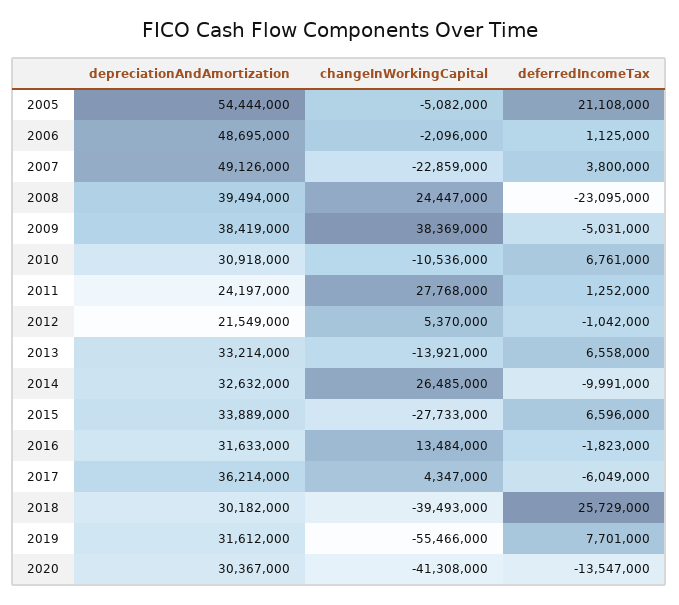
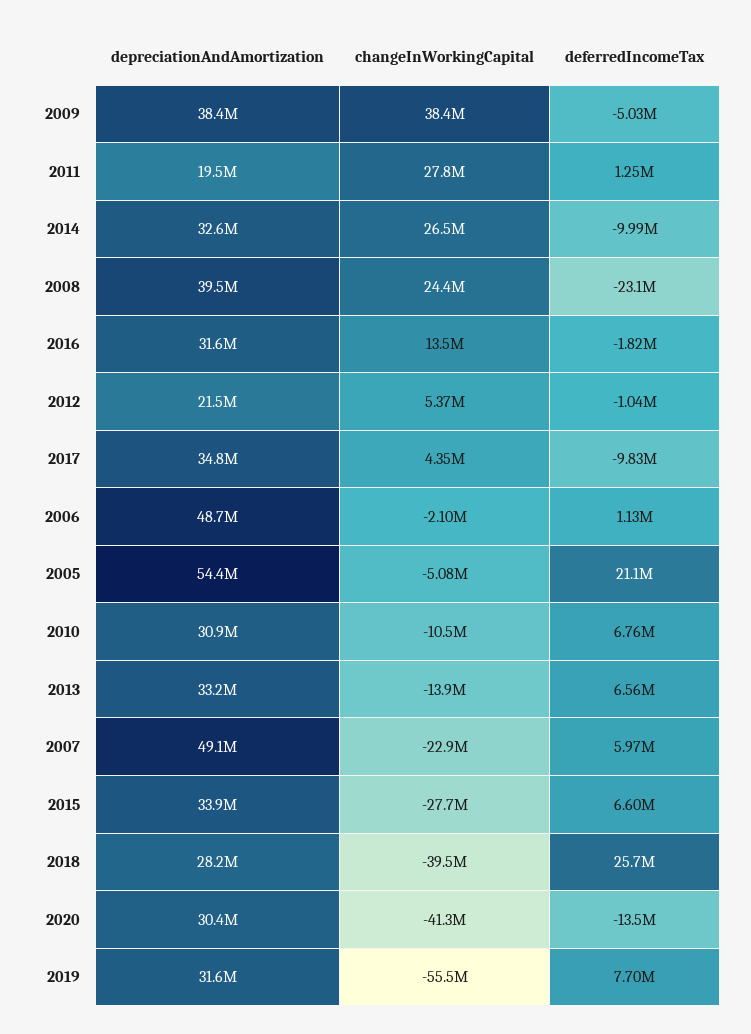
  {
    "depreciationAndAmortization": {
      "2005": 54444000,
      "2006": 48695000,
      "2007": 49126000,
      "2008": 39494000,
      "2009": 38419000,
      "2010": 30918000,
-     "2011": 24197000,
+     "2011": 19500000,
      "2012": 21549000,
      "2013": 33214000,
      "2014": 32632000,
      "2015": 33889000,
      "2016": 31633000,
-     "2017": 36214000,
+     "2017": 34800000,
-     "2018": 30182000,
+     "2018": 28200000,
      "2019": 31612000,
      "2020": 30367000
    },
    "changeInWorkingCapital": {
      "2005": -5082000,
      "2006": -2096000,
      "2007": -22859000,
      "2008": 24447000,
      "2009": 38369000,
      "2010": -10536000,
      "2011": 27768000,
      "2012": 5370000,
      "2013": -13921000,
      "2014": 26485000,
      "2015": -27733000,
      "2016": 13484000,
      "2017": 4347000,
      "2018": -39493000,
      "2019": -55466000,
      "2020": -41308000
    },
    "deferredIncomeTax": {
      "2005": 21108000,
      "2006": 1125000,
-     "2007": 3800000,
+     "2007": 5970000,
      "2008": -23095000,
      "2009": -5031000,
      "2010": 6761000,
      "2011": 1252000,
      "2012": -1042000,
      "2013": 6558000,
      "2014": -9991000,
      "2015": 6596000,
      "2016": -1823000,
-     "2017": -6049000,
+     "2017": -9830000,
      "2018": 25729000,
      "2019": 7701000,
      "2020": -13547000
    }
  }

